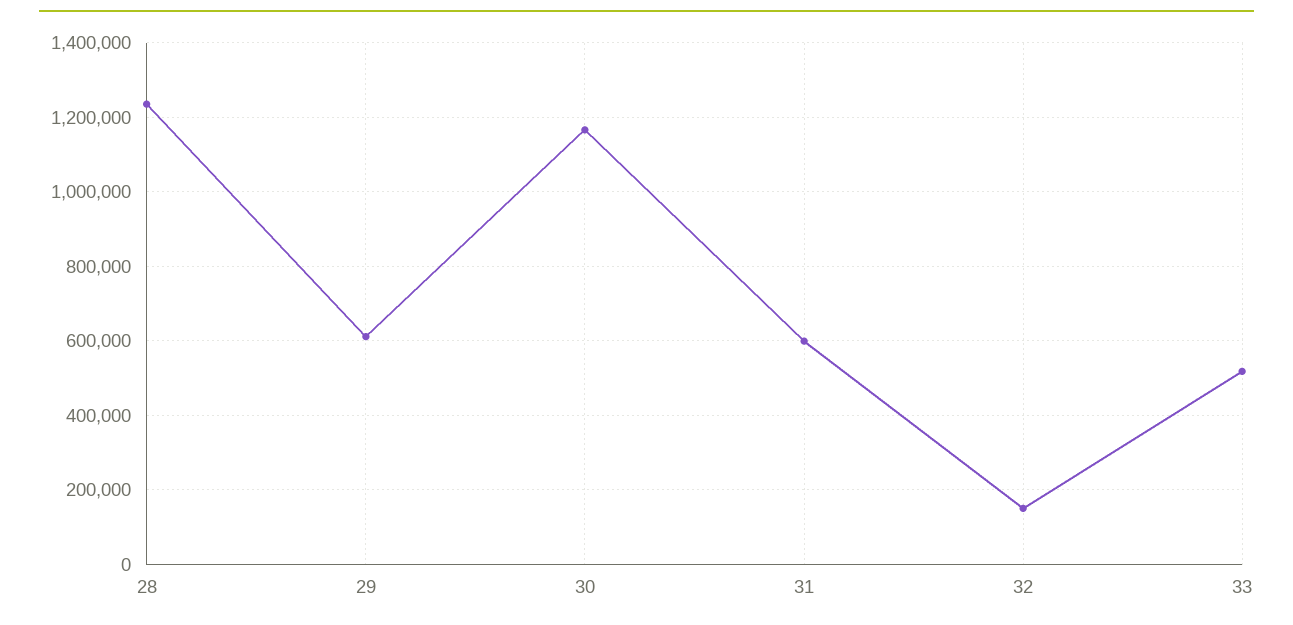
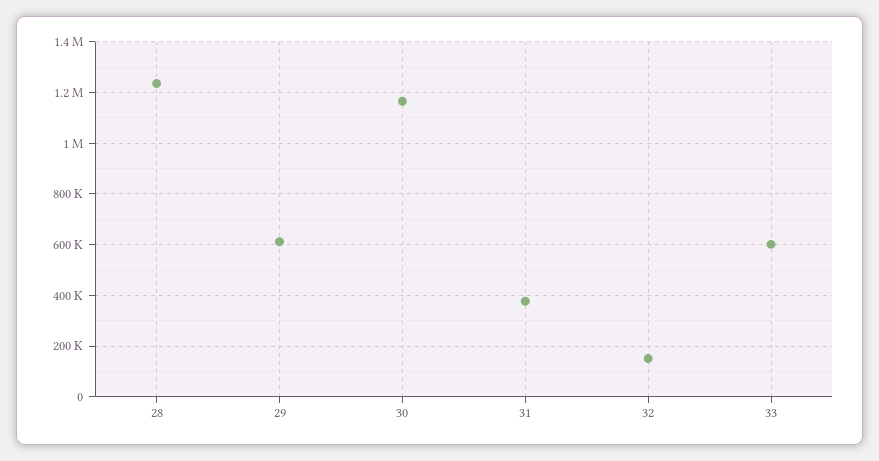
  {
    "28": 1240000,
    "29": 620000,
    "30": 1160000,
-   "31": 600000,
+   "31": 375000,
    "32": 160000,
-   "33": 520000
+   "33": 600000
  }

